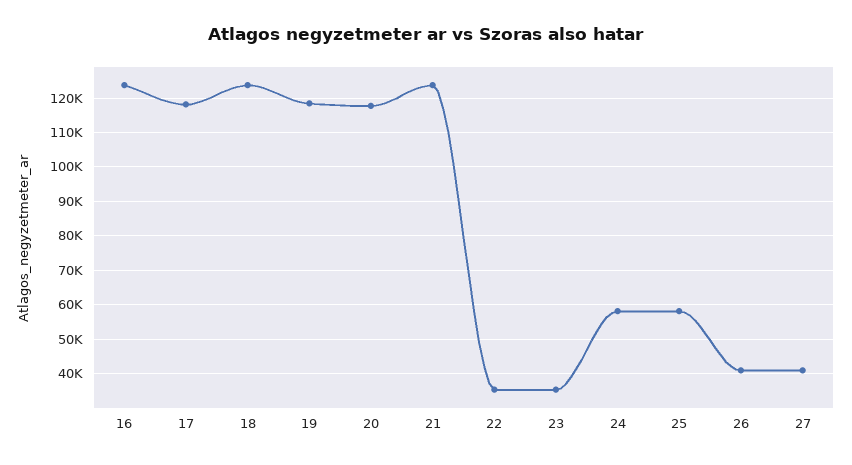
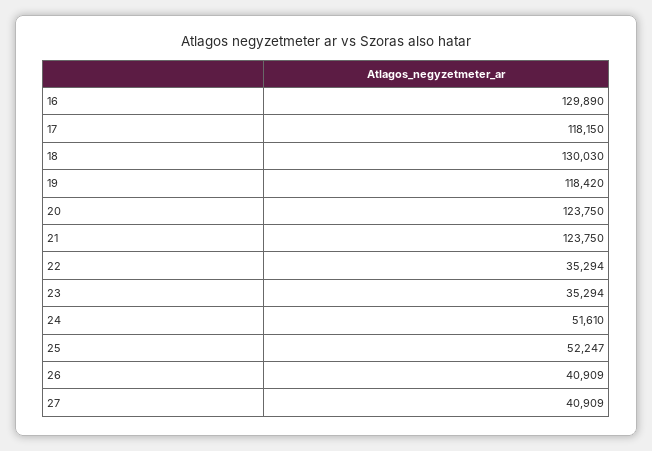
  {
-   "16": 124000,
+   "16": 129890,
    "17": 118150,
-   "18": 124000,
+   "18": 130030,
    "19": 118420,
-   "20": 118000,
+   "20": 123750,
    "21": 123750,
    "22": 35294,
    "23": 35294,
-   "24": 58000,
+   "24": 51610,
-   "25": 58000,
+   "25": 52247,
    "26": 40909,
    "27": 40909
  }

